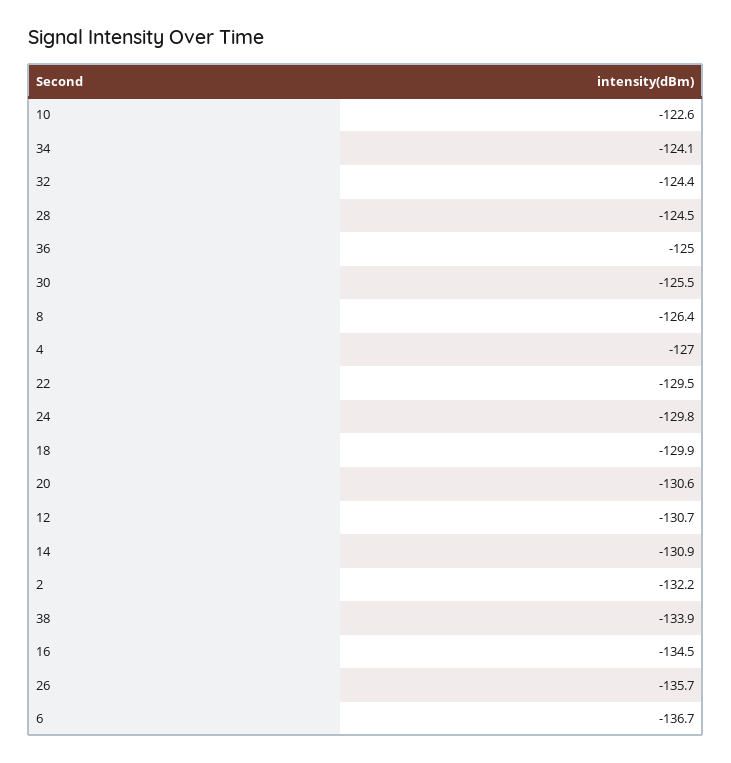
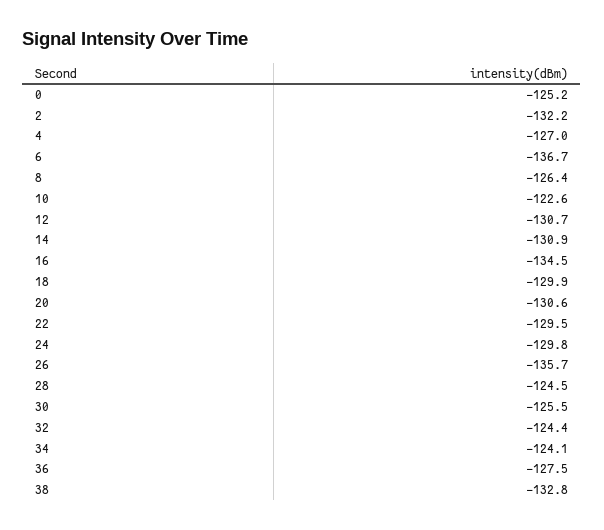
  {
    "10": -122.6,
    "34": -124.1,
    "32": -124.4,
    "28": -124.5,
-   "36": -125,
+   "36": -127.5,
    "30": -125.5,
    "8": -126.4,
    "4": -127,
    "22": -129.5,
    "24": -129.8,
    "18": -129.9,
    "20": -130.6,
    "12": -130.7,
    "14": -130.9,
    "2": -132.2,
-   "38": -133.9,
+   "38": -132.8,
    "16": -134.5,
    "26": -135.7,
-   "6": -136.7
+   "6": -136.7,
+   "0": -125.2
  }

